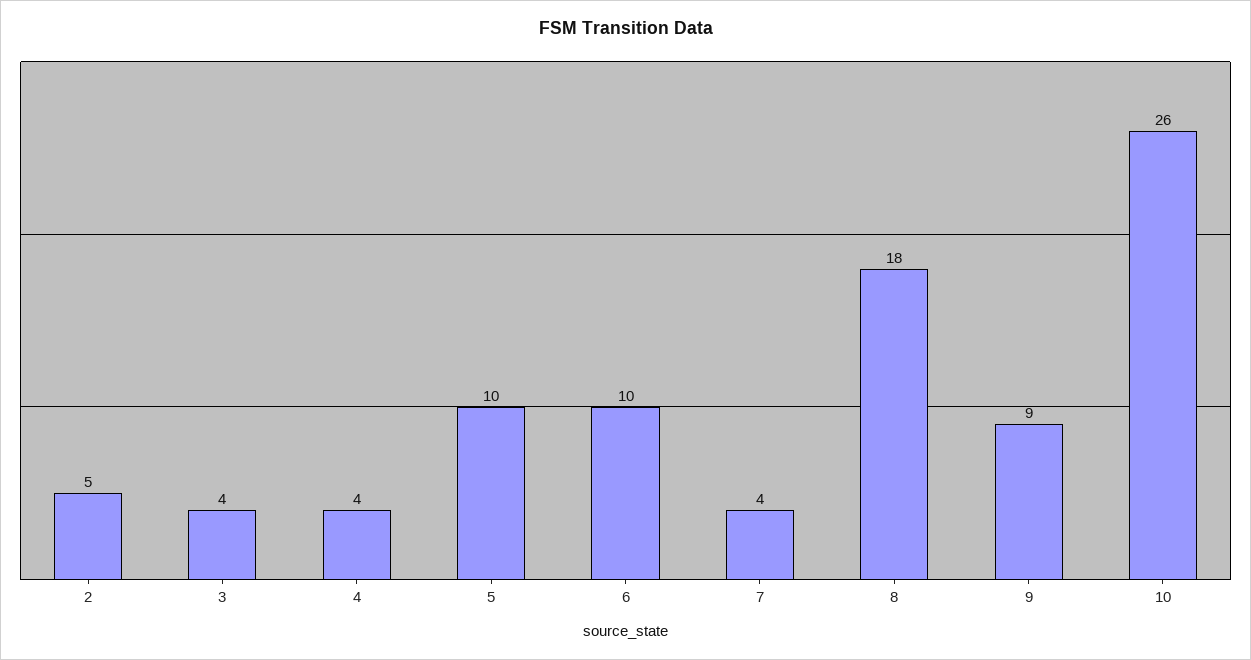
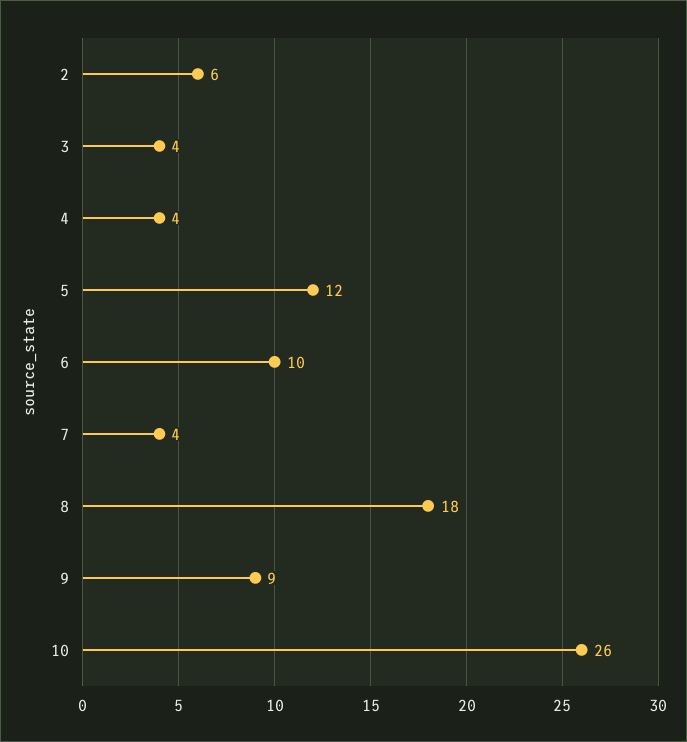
  {
-   "2": 5,
+   "2": 6,
    "3": 4,
    "4": 4,
-   "5": 10,
+   "5": 12,
    "6": 10,
    "7": 4,
    "8": 18,
    "9": 9,
    "10": 26
  }

